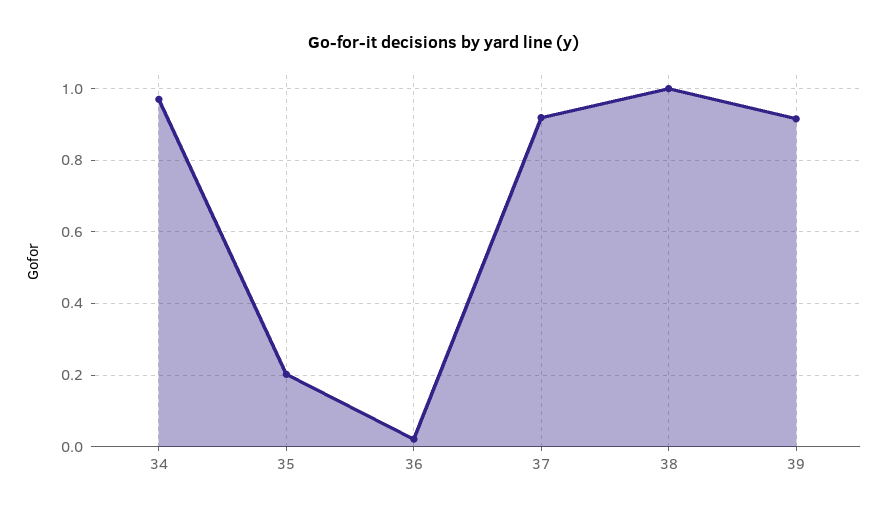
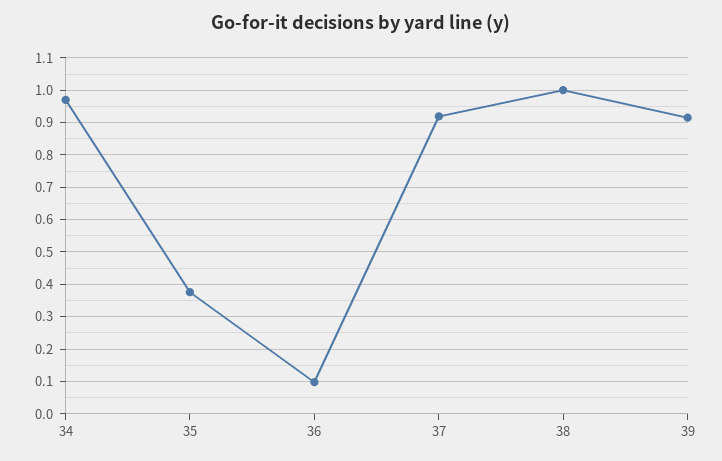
  {
    "34": 0.98,
-   "35": 0.2,
+   "35": 0.38,
-   "36": 0.02,
+   "36": 0.1,
    "37": 0.92,
    "38": 1,
    "39": 0.92
  }

